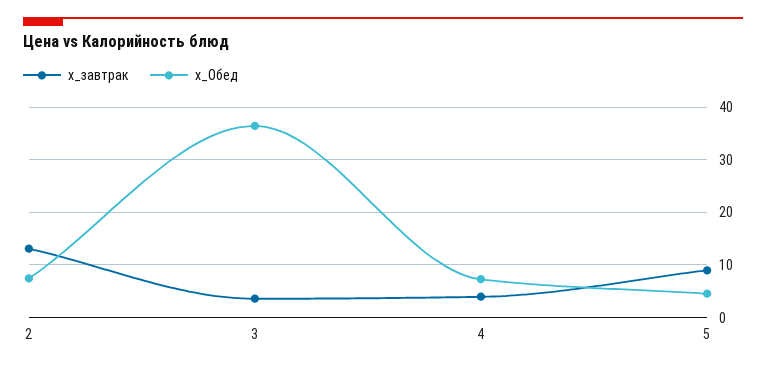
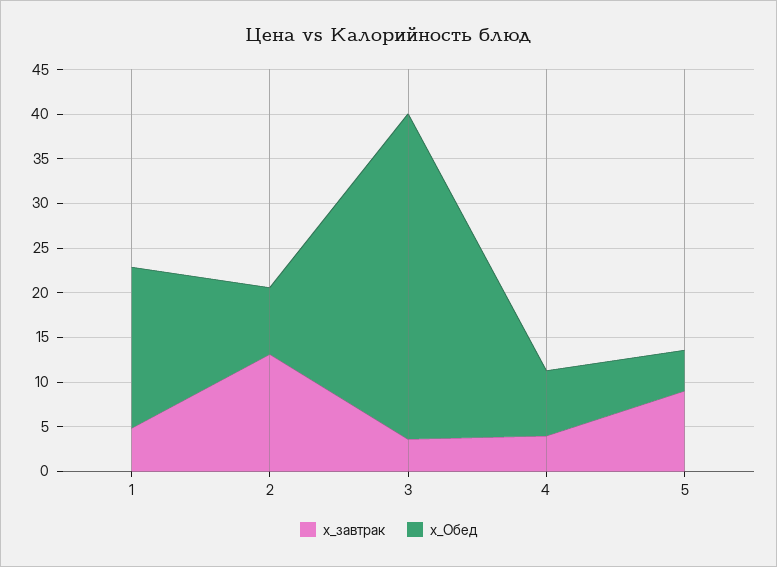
  {
    "x_завтрак": {
      "2": 13,
      "3": 4,
      "4": 4,
-     "5": 9
+     "5": 9,
+     "1": 5
    },
    "x_Обед": {
      "2": 7,
      "3": 36,
      "4": 7,
-     "5": 5
+     "5": 5,
+     "1": 18
    }
  }

